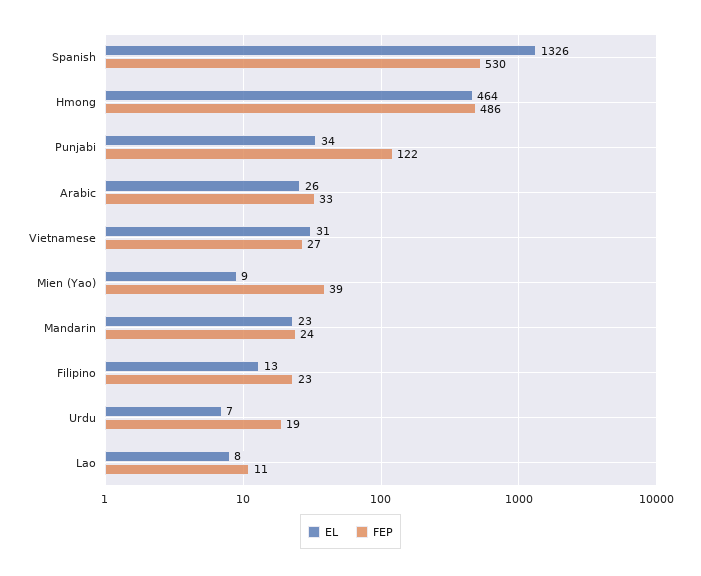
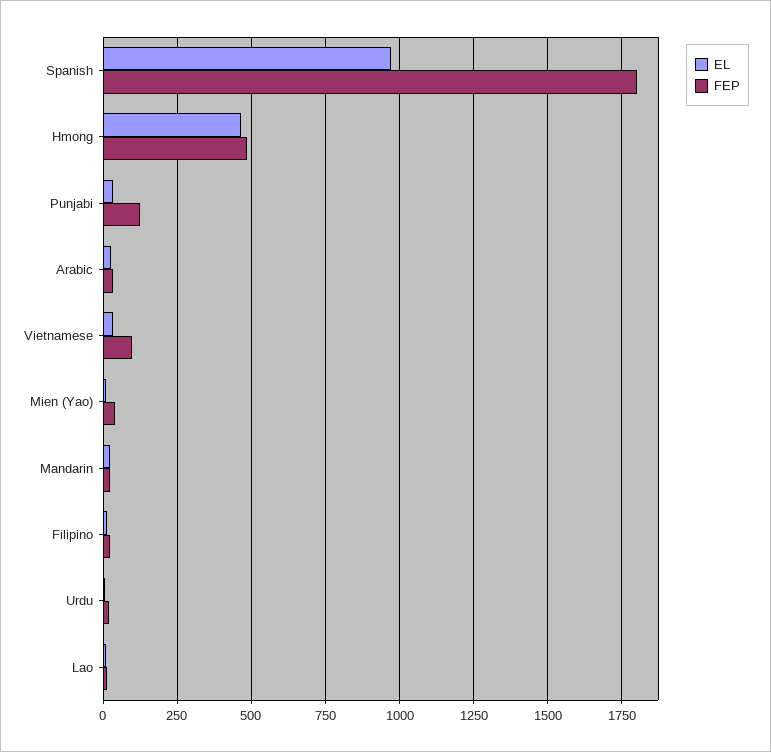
  {
    "EL": {
-     "Spanish": 1326,
+     "Spanish": 975,
      "Hmong": 464,
      "Punjabi": 34,
      "Arabic": 26,
      "Vietnamese": 31,
      "Mien (Yao)": 9,
      "Mandarin": 23,
      "Filipino": 13,
      "Urdu": 7,
      "Lao": 8
    },
    "FEP": {
-     "Spanish": 530,
+     "Spanish": 1800,
      "Hmong": 486,
      "Punjabi": 122,
      "Arabic": 33,
-     "Vietnamese": 27,
+     "Vietnamese": 100,
      "Mien (Yao)": 39,
      "Mandarin": 24,
      "Filipino": 23,
      "Urdu": 19,
      "Lao": 11
    }
  }

